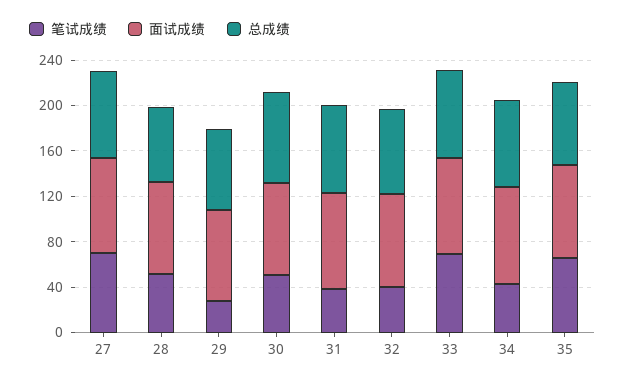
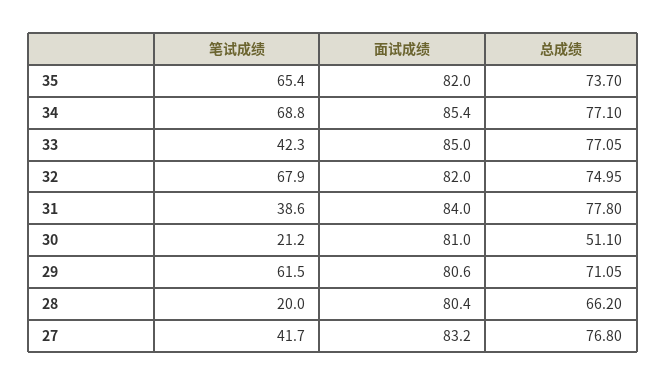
  {
    "笔试成绩": {
-     "27": 70,
+     "27": 41.7,
-     "28": 50,
+     "28": 20,
-     "29": 30,
+     "29": 61.5,
-     "30": 50,
+     "30": 21.2,
      "31": 38.6,
-     "32": 40,
+     "32": 67.9,
-     "33": 70,
+     "33": 42.3,
-     "34": 40,
+     "34": 68.8,
      "35": 65.4
    },
    "面试成绩": {
      "27": 83.2,
      "28": 80.4,
      "29": 80.6,
      "30": 81,
      "31": 84,
      "32": 82,
      "33": 85,
      "34": 85.4,
      "35": 82
    },
    "总成绩": {
      "27": 76.8,
      "28": 66.2,
      "29": 71.05,
-     "30": 80,
+     "30": 51.1,
      "31": 77.8,
      "32": 74.95,
      "33": 77.05,
      "34": 77.1,
      "35": 73.7
    }
  }

